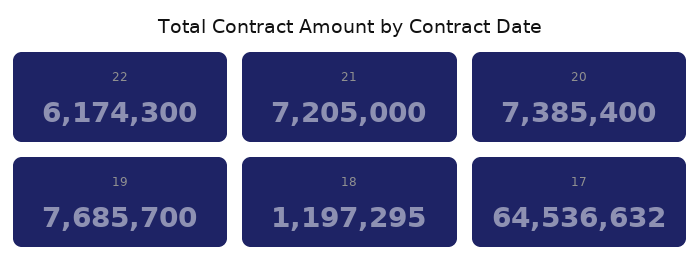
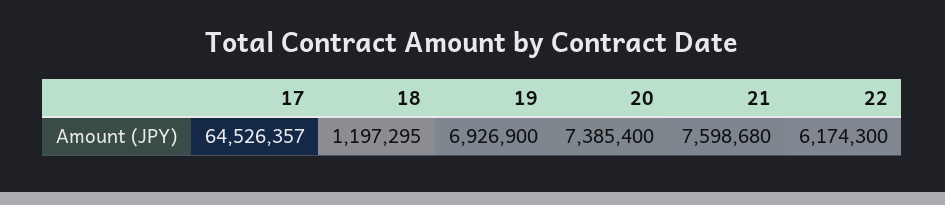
  {
    "22": 6174300,
-   "21": 7205000,
+   "21": 7598680,
    "20": 7385400,
-   "19": 7685700,
+   "19": 6926900,
    "18": 1197295,
-   "17": 64536632
+   "17": 64526357
  }

